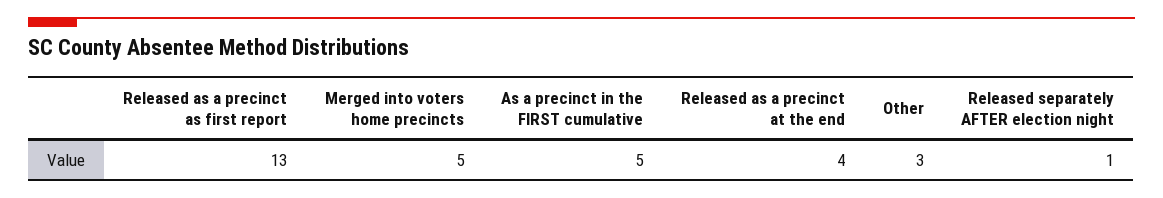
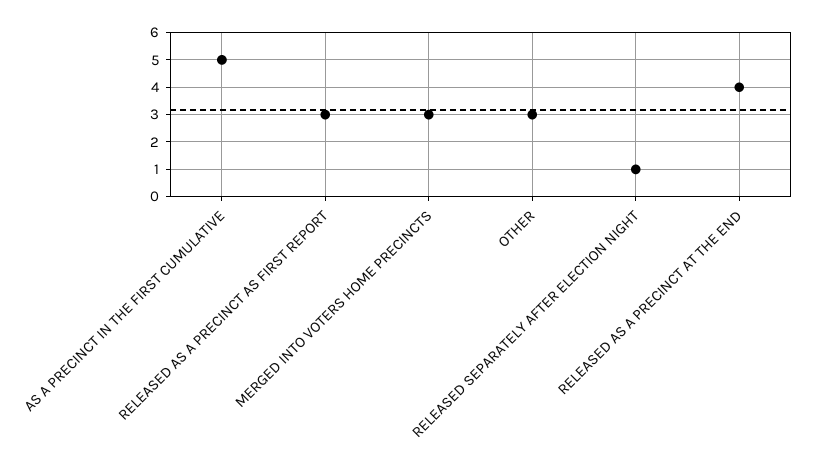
  {
-   "Released as a precinct as first report": 13,
+   "Released as a precinct as first report": 3,
-   "Merged into voters home precincts": 5,
+   "Merged into voters home precincts": 3,
    "As a precinct in the FIRST cumulative": 5,
    "Released as a precinct at the end": 4,
    "Other": 3,
    "Released separately AFTER election night": 1
  }

